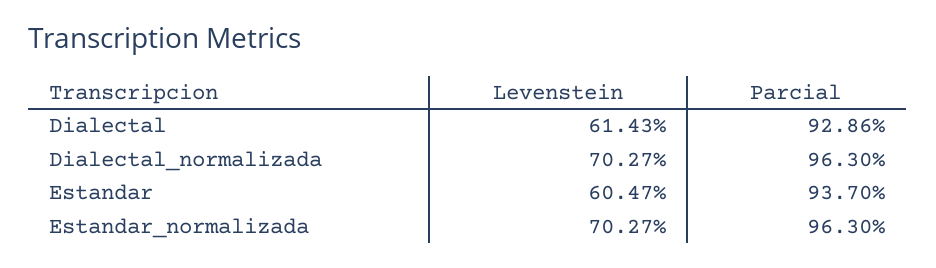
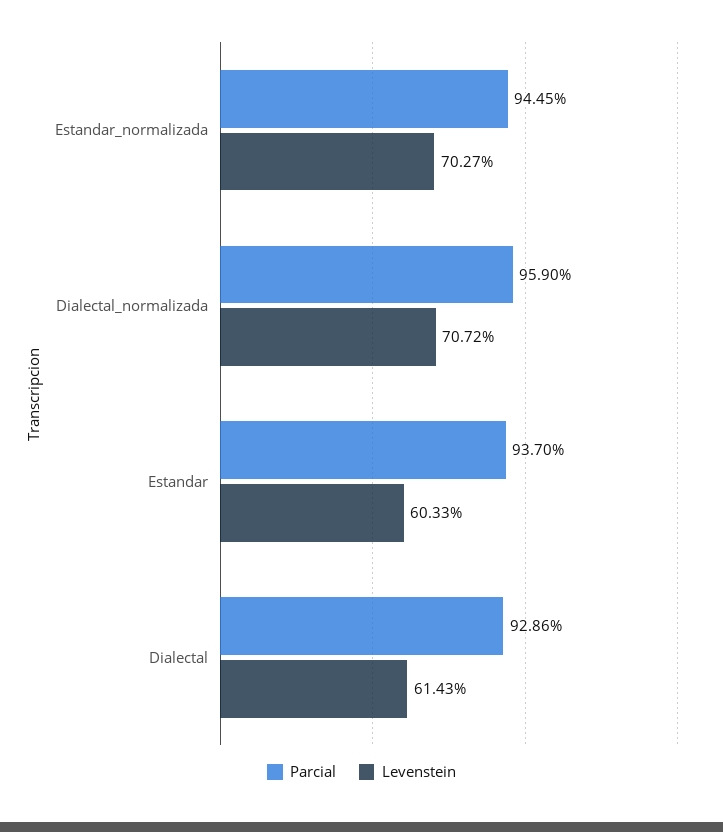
  {
    "Levenstein": {
      "Dialectal": 61.43,
-     "Dialectal_normalizada": 70.27,
+     "Dialectal_normalizada": 70.72,
-     "Estandar": 60.47,
+     "Estandar": 60.33,
      "Estandar_normalizada": 70.27
    },
    "Parcial": {
      "Dialectal": 92.86,
-     "Dialectal_normalizada": 96.3,
+     "Dialectal_normalizada": 95.9,
      "Estandar": 93.7,
-     "Estandar_normalizada": 96.3
+     "Estandar_normalizada": 94.45
    }
  }

